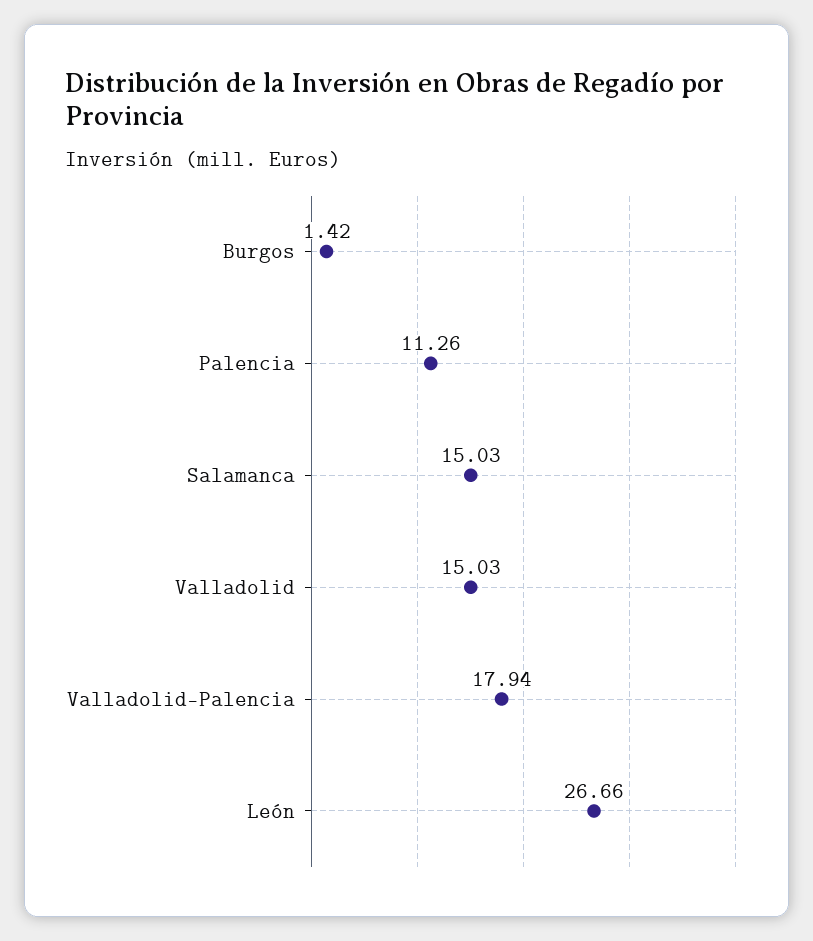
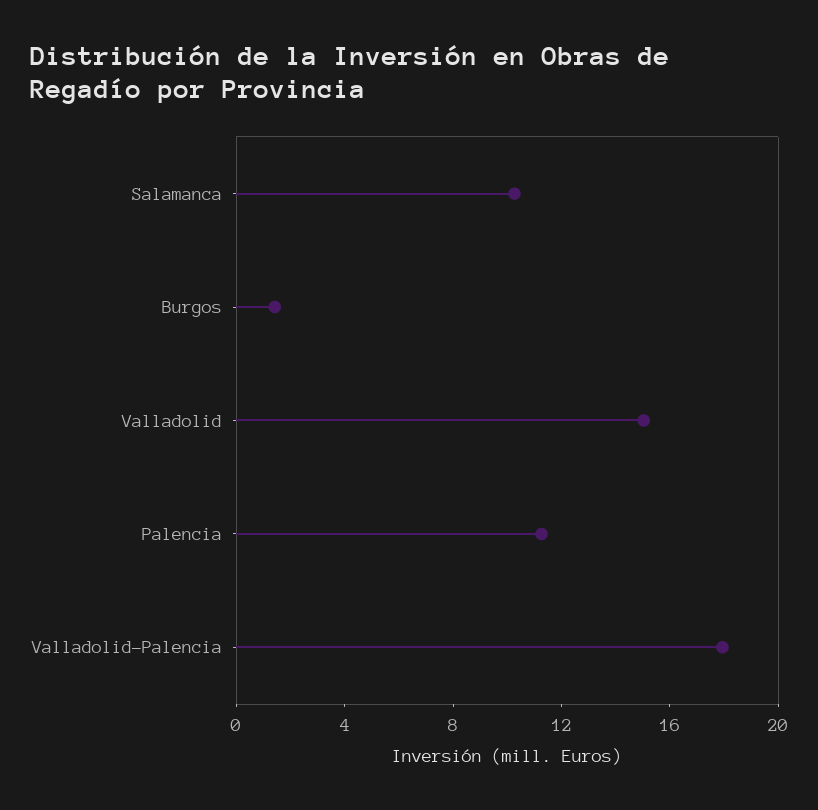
  {
    "Burgos": 1.42,
    "Palencia": 11.26,
-   "Salamanca": 15.03,
+   "Salamanca": 10,
    "Valladolid": 15.03,
-   "Valladolid-Palencia": 17.94,
+   "Valladolid-Palencia": 17.94
-   "León": 26.66
  }

